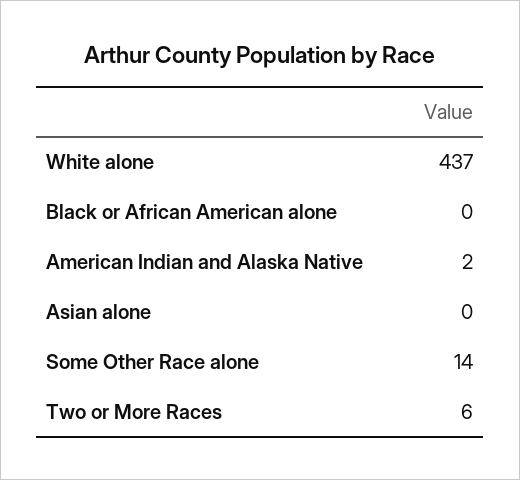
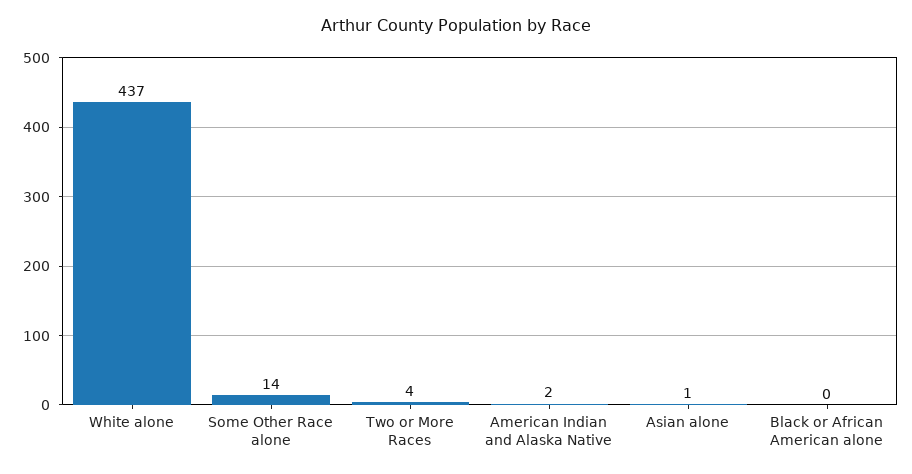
  {
    "White alone": 437,
    "Black or African American alone": 0,
    "American Indian and Alaska Native": 2,
-   "Asian alone": 0,
+   "Asian alone": 1,
    "Some Other Race alone": 14,
-   "Two or More Races": 6
+   "Two or More Races": 4
  }

